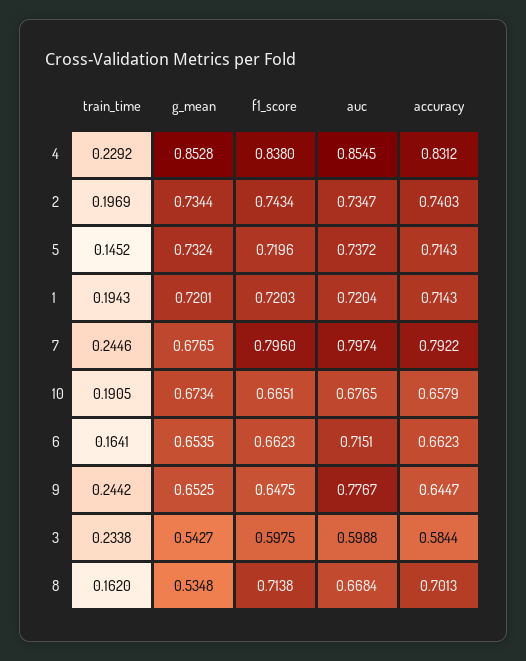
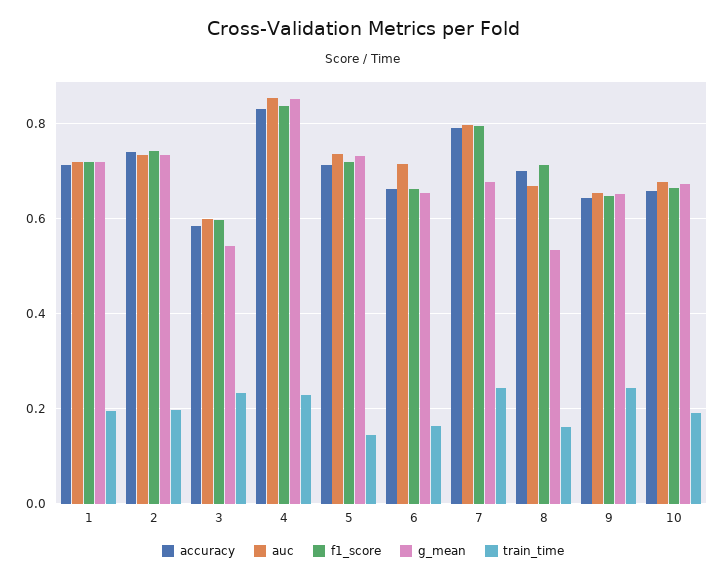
  {
    "train_time": {
      "4": 0.2292,
      "2": 0.1969,
      "5": 0.1452,
      "1": 0.1943,
      "7": 0.2446,
      "10": 0.1905,
      "6": 0.1641,
      "9": 0.2442,
      "3": 0.2338,
      "8": 0.162
    },
    "g_mean": {
      "4": 0.8528,
      "2": 0.7344,
      "5": 0.7324,
      "1": 0.7201,
      "7": 0.6765,
      "10": 0.6734,
      "6": 0.6535,
      "9": 0.6525,
      "3": 0.5427,
      "8": 0.5348
    },
    "f1_score": {
      "4": 0.838,
      "2": 0.7434,
      "5": 0.7196,
      "1": 0.7203,
      "7": 0.796,
      "10": 0.6651,
      "6": 0.6623,
      "9": 0.6475,
      "3": 0.5975,
      "8": 0.7138
    },
    "auc": {
      "4": 0.8545,
      "2": 0.7347,
      "5": 0.7372,
      "1": 0.7204,
      "7": 0.7974,
      "10": 0.6765,
      "6": 0.7151,
-     "9": 0.7767,
+     "9": 0.66,
      "3": 0.5988,
      "8": 0.6684
    },
    "accuracy": {
      "4": 0.8312,
      "2": 0.7403,
      "5": 0.7143,
      "1": 0.7143,
      "7": 0.7922,
      "10": 0.6579,
      "6": 0.6623,
      "9": 0.6447,
      "3": 0.5844,
      "8": 0.7013
    }
  }

